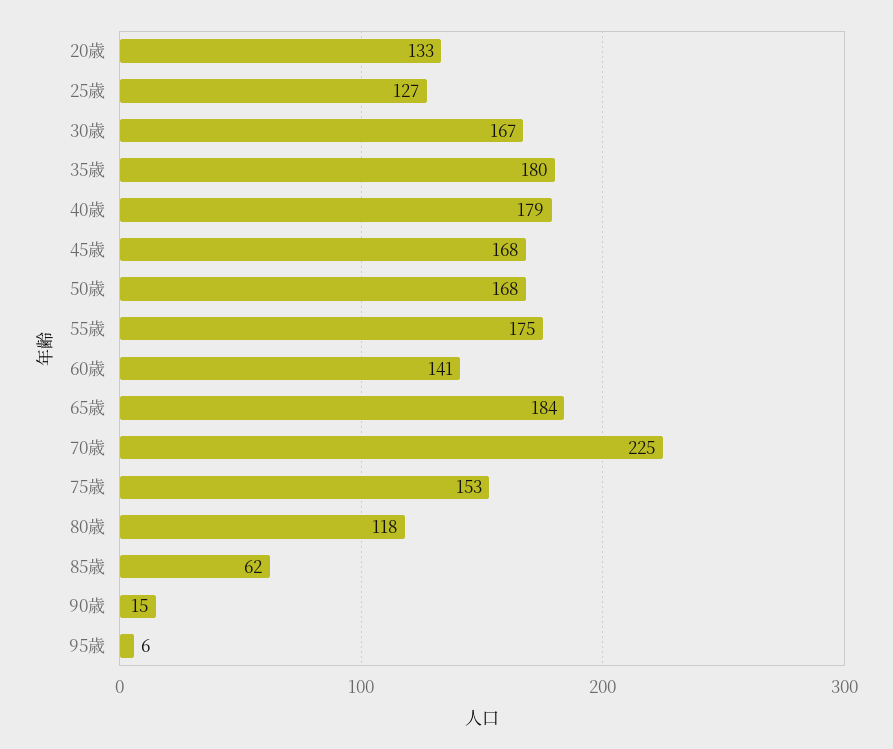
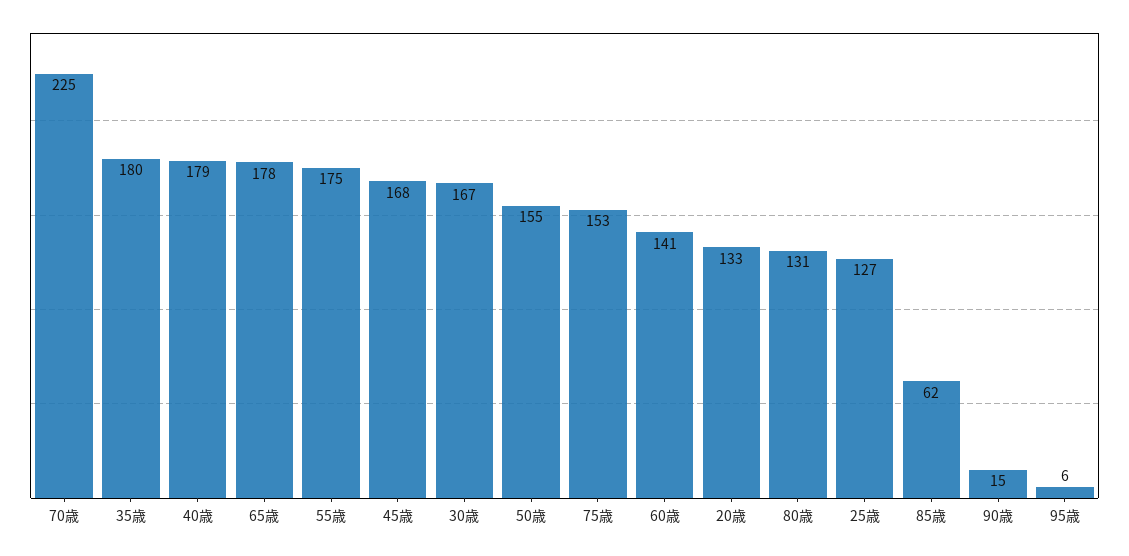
  {
    "20歳": 133,
    "25歳": 127,
    "30歳": 167,
    "35歳": 180,
    "40歳": 179,
    "45歳": 168,
-   "50歳": 168,
+   "50歳": 155,
    "55歳": 175,
    "60歳": 141,
-   "65歳": 184,
+   "65歳": 178,
    "70歳": 225,
    "75歳": 153,
-   "80歳": 118,
+   "80歳": 131,
    "85歳": 62,
    "90歳": 15,
    "95歳": 6
  }

